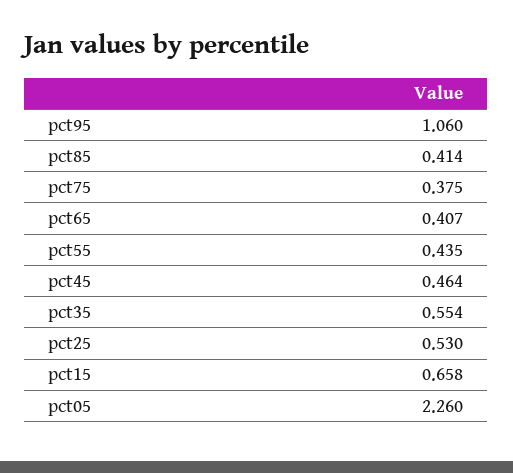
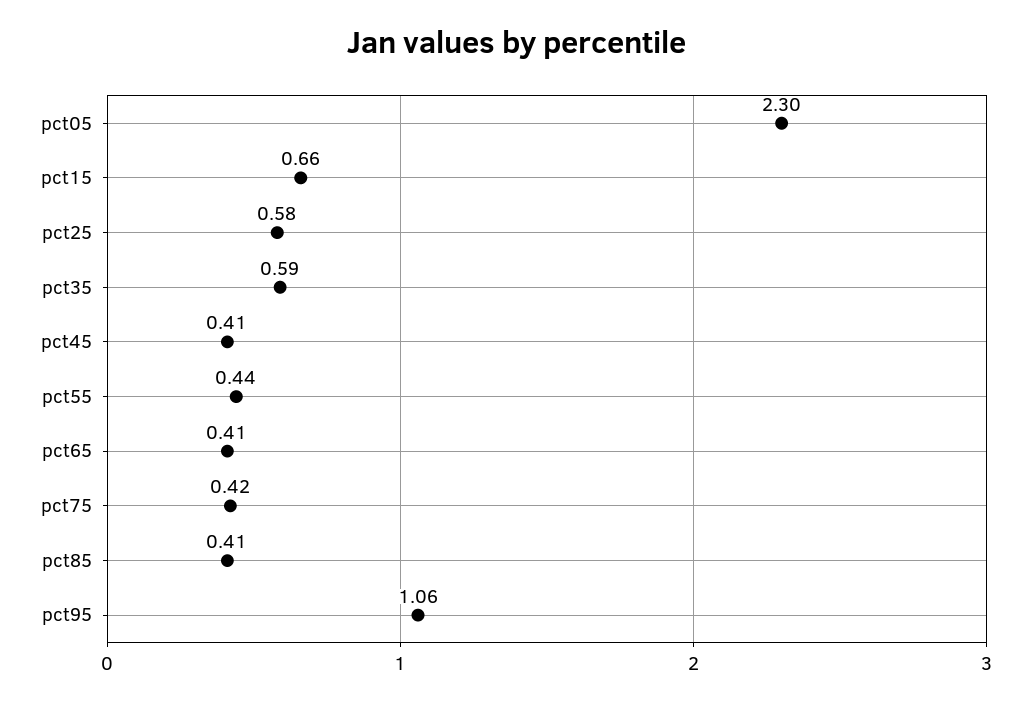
  {
    "pct95": 1.06,
    "pct85": 0.414,
-   "pct75": 0.375,
+   "pct75": 0.42,
    "pct65": 0.407,
    "pct55": 0.435,
-   "pct45": 0.464,
+   "pct45": 0.41,
-   "pct35": 0.554,
+   "pct35": 0.59,
-   "pct25": 0.53,
+   "pct25": 0.58,
    "pct15": 0.658,
-   "pct05": 2.26
+   "pct05": 2.3
  }

